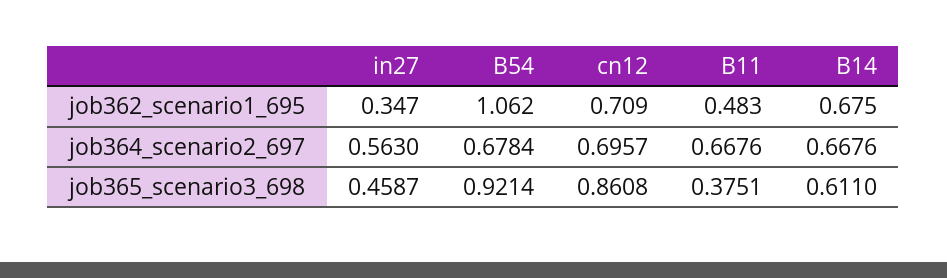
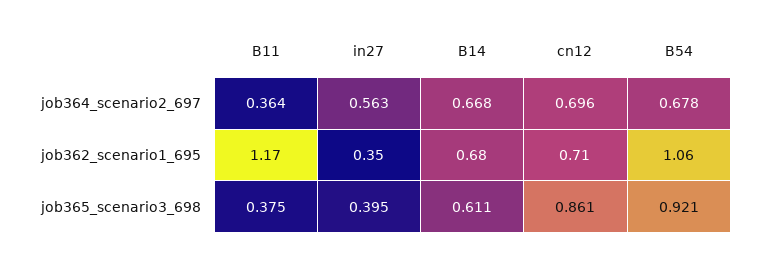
  {
    "in27": {
      "job362_scenario1_695": 0.347,
      "job364_scenario2_697": 0.563,
-     "job365_scenario3_698": 0.4587
+     "job365_scenario3_698": 0.395
    },
    "B54": {
      "job362_scenario1_695": 1.062,
      "job364_scenario2_697": 0.6784,
      "job365_scenario3_698": 0.9214
    },
    "cn12": {
      "job362_scenario1_695": 0.709,
      "job364_scenario2_697": 0.6957,
      "job365_scenario3_698": 0.8608
    },
    "B11": {
-     "job362_scenario1_695": 0.483,
+     "job362_scenario1_695": 1.17,
-     "job364_scenario2_697": 0.6676,
+     "job364_scenario2_697": 0.364,
      "job365_scenario3_698": 0.3751
    },
    "B14": {
      "job362_scenario1_695": 0.675,
      "job364_scenario2_697": 0.6676,
      "job365_scenario3_698": 0.611
    }
  }

